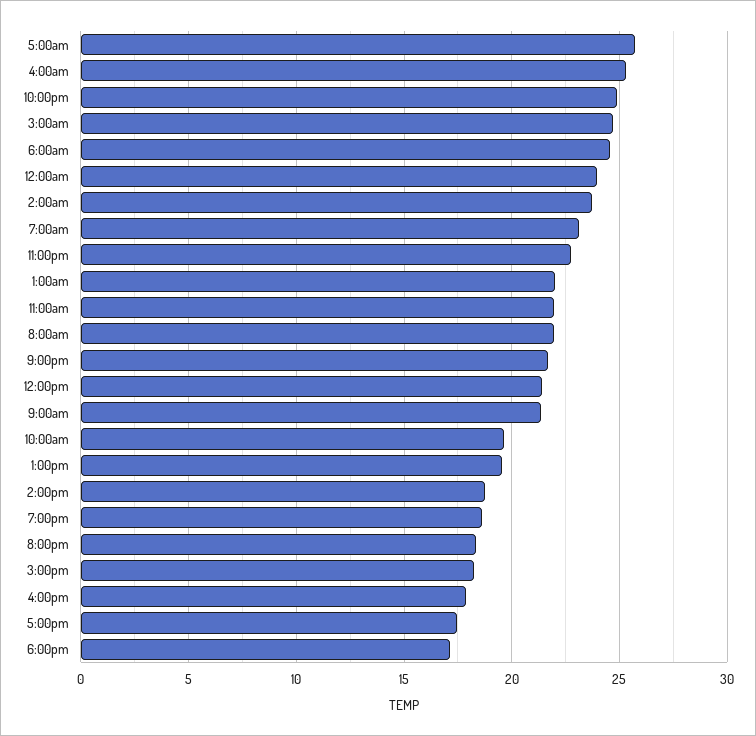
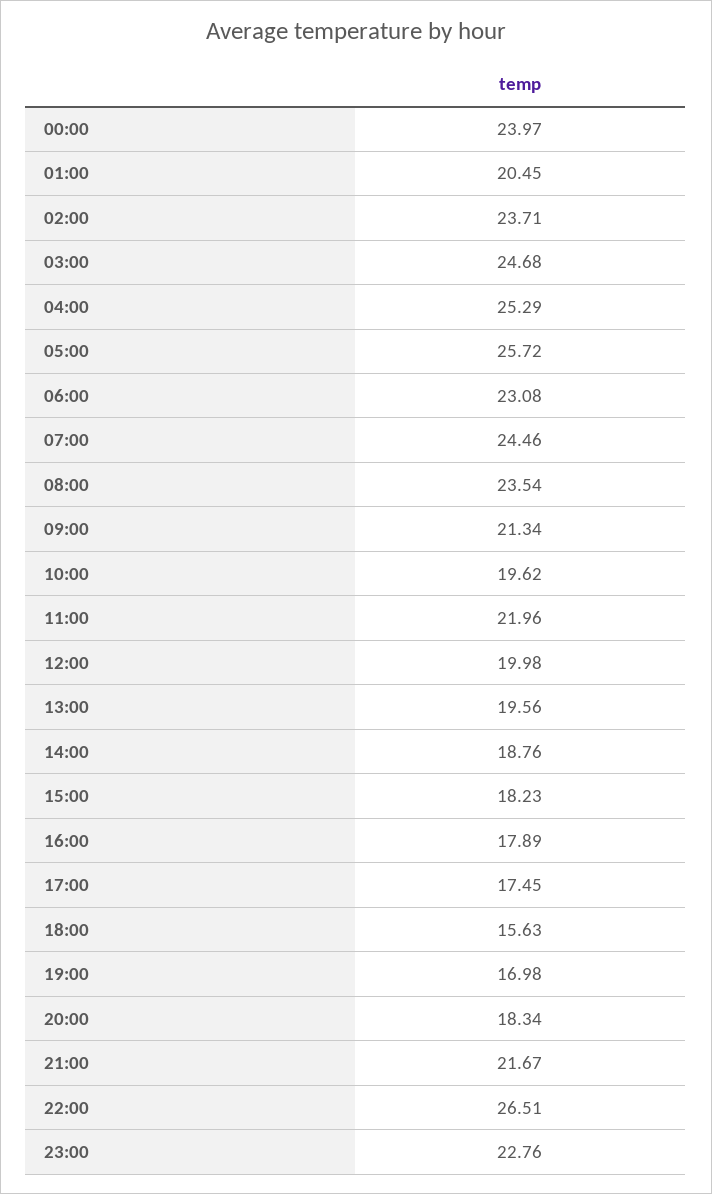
  {
    "5:00am": 25.72,
    "4:00am": 25.29,
-   "10:00pm": 25,
+   "10:00pm": 26.51,
    "3:00am": 24.68,
-   "6:00am": 24.5,
+   "6:00am": 23.08,
    "12:00am": 23.97,
    "2:00am": 23.71,
-   "7:00am": 23,
+   "7:00am": 24.46,
    "11:00pm": 22.76,
-   "1:00am": 22,
+   "1:00am": 20.45,
    "11:00am": 21.96,
-   "8:00am": 22,
+   "8:00am": 23.54,
    "9:00pm": 21.67,
-   "12:00pm": 21.5,
+   "12:00pm": 19.98,
    "9:00am": 21.34,
    "10:00am": 19.62,
    "1:00pm": 19.56,
    "2:00pm": 18.76,
-   "7:00pm": 18.5,
+   "7:00pm": 16.98,
    "8:00pm": 18.34,
    "3:00pm": 18.23,
    "4:00pm": 17.89,
    "5:00pm": 17.45,
-   "6:00pm": 17
+   "6:00pm": 15.63
  }

